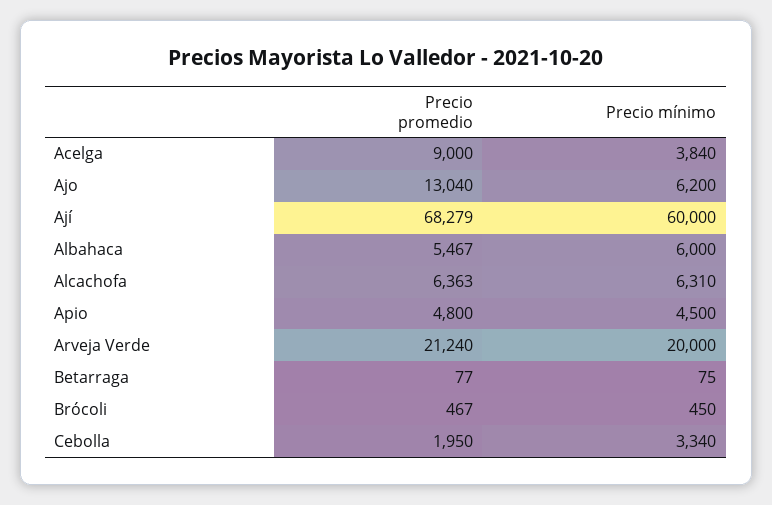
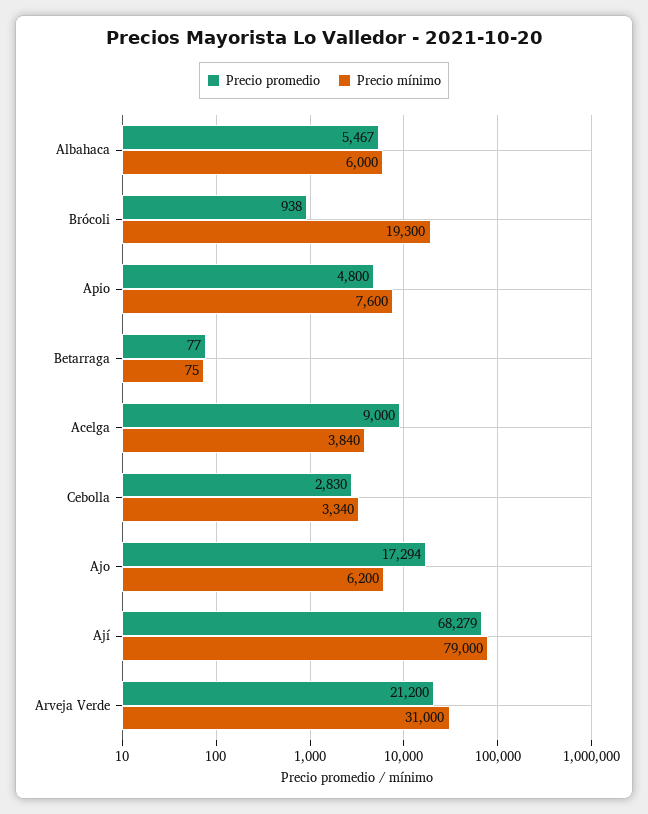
  {
    "Precio promedio": {
      "Acelga": 9000,
-     "Ajo": 13040,
+     "Ajo": 17294,
      "Ají": 68279,
      "Albahaca": 5467,
-     "Alcachofa": 6363,
      "Apio": 4800,
-     "Arveja Verde": 21240,
+     "Arveja Verde": 21200,
      "Betarraga": 77,
-     "Brócoli": 467,
+     "Brócoli": 938,
-     "Cebolla": 1950
+     "Cebolla": 2830
    },
    "Precio mínimo": {
      "Acelga": 3840,
      "Ajo": 6200,
-     "Ají": 60000,
+     "Ají": 79000,
      "Albahaca": 6000,
-     "Alcachofa": 6310,
-     "Apio": 4500,
+     "Apio": 7600,
-     "Arveja Verde": 20000,
+     "Arveja Verde": 31000,
      "Betarraga": 75,
-     "Brócoli": 450,
+     "Brócoli": 19300,
      "Cebolla": 3340
    }
  }

